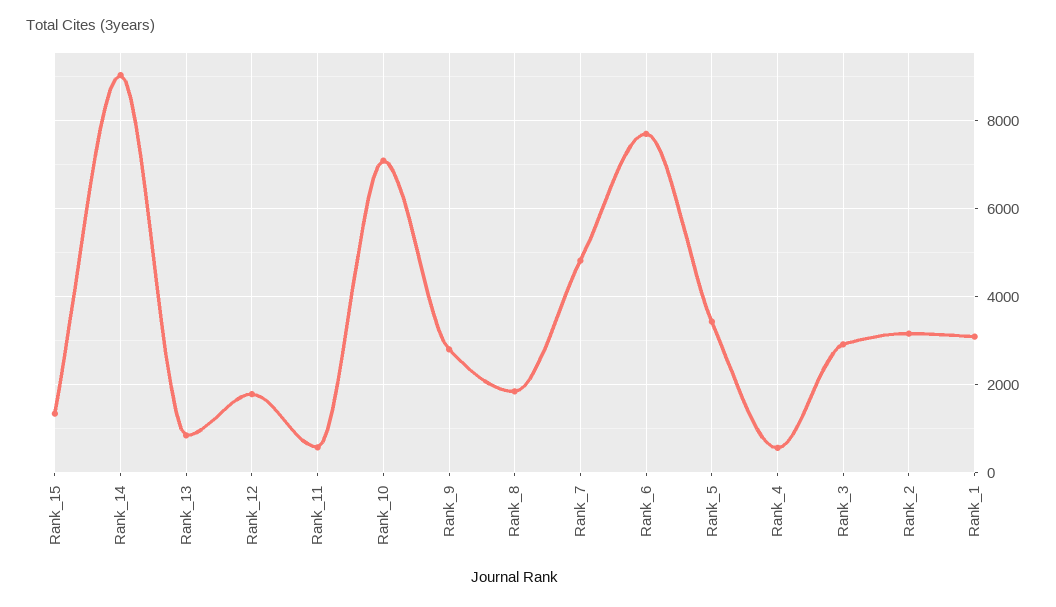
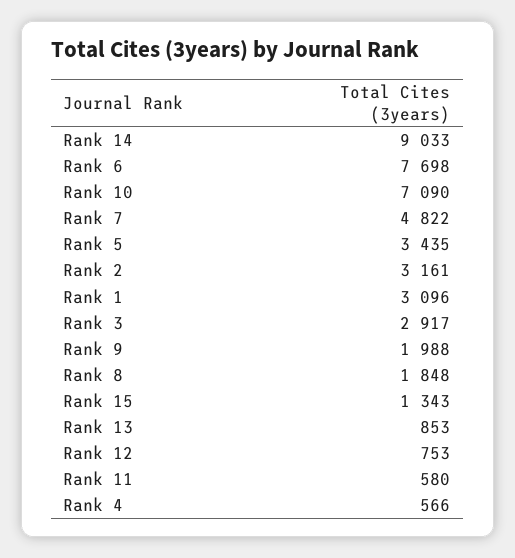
  {
    "Rank_15": 1343,
    "Rank_14": 9033,
    "Rank_13": 853,
-   "Rank_12": 1800,
+   "Rank_12": 753,
    "Rank_11": 580,
    "Rank_10": 7090,
-   "Rank_9": 2800,
+   "Rank_9": 1988,
    "Rank_8": 1848,
    "Rank_7": 4822,
    "Rank_6": 7698,
    "Rank_5": 3435,
    "Rank_4": 566,
    "Rank_3": 2917,
    "Rank_2": 3161,
    "Rank_1": 3096
  }

